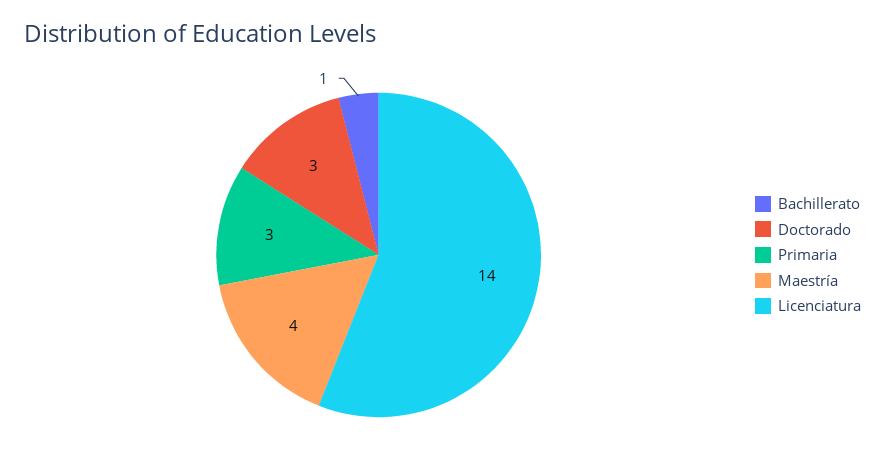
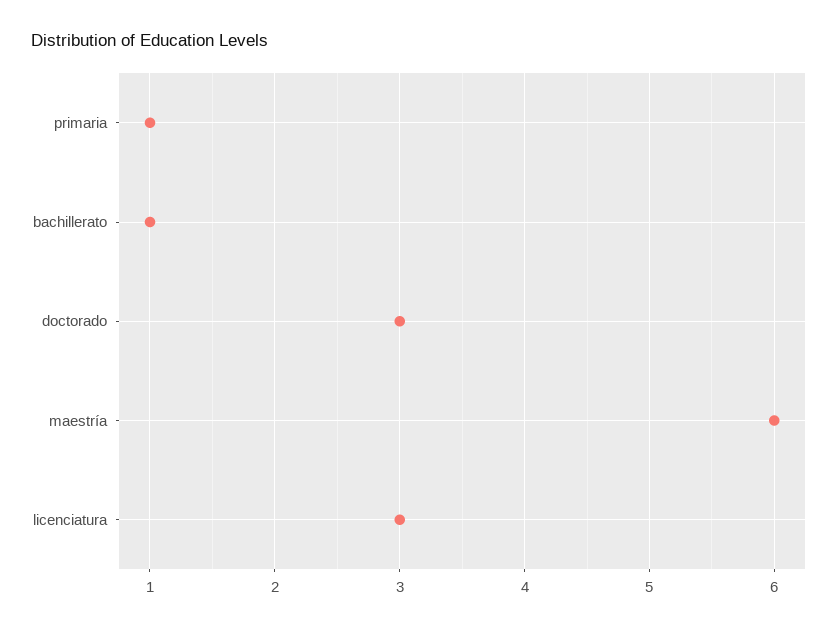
  {
    "Bachillerato": 1,
    "Doctorado": 3,
-   "Primaria": 3,
+   "Primaria": 1,
-   "Maestría": 4,
+   "Maestría": 6,
-   "Licenciatura": 14
+   "Licenciatura": 3
  }

